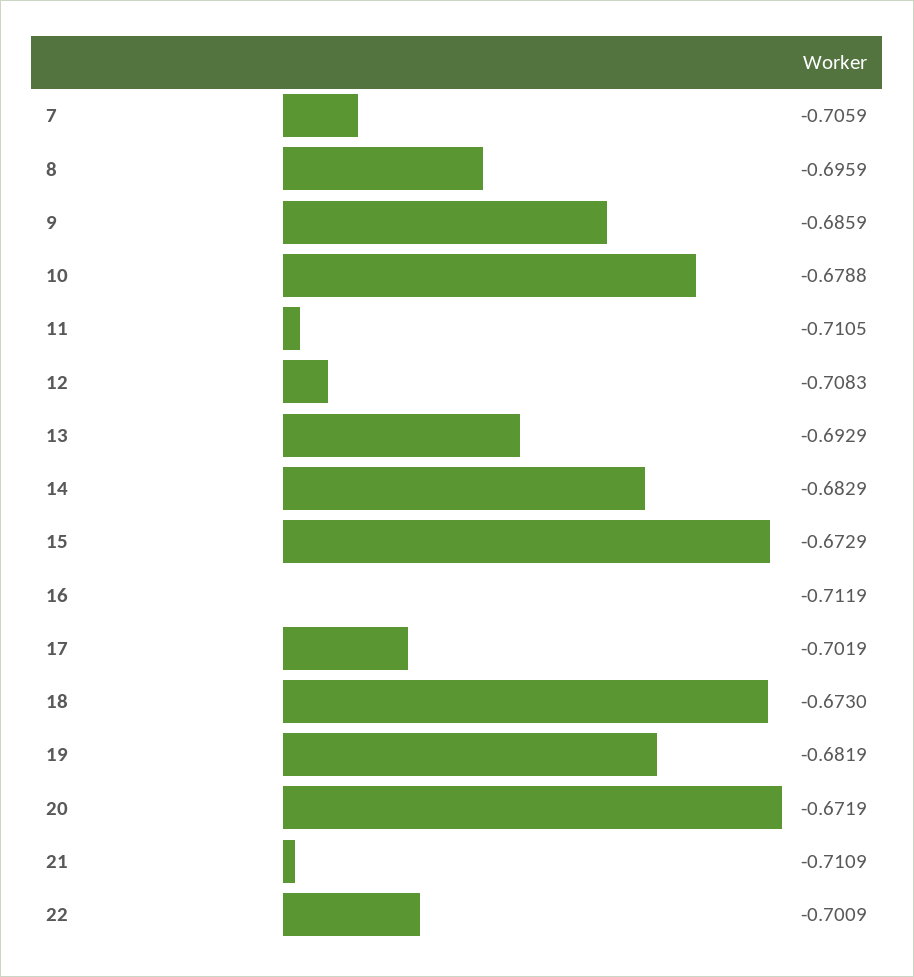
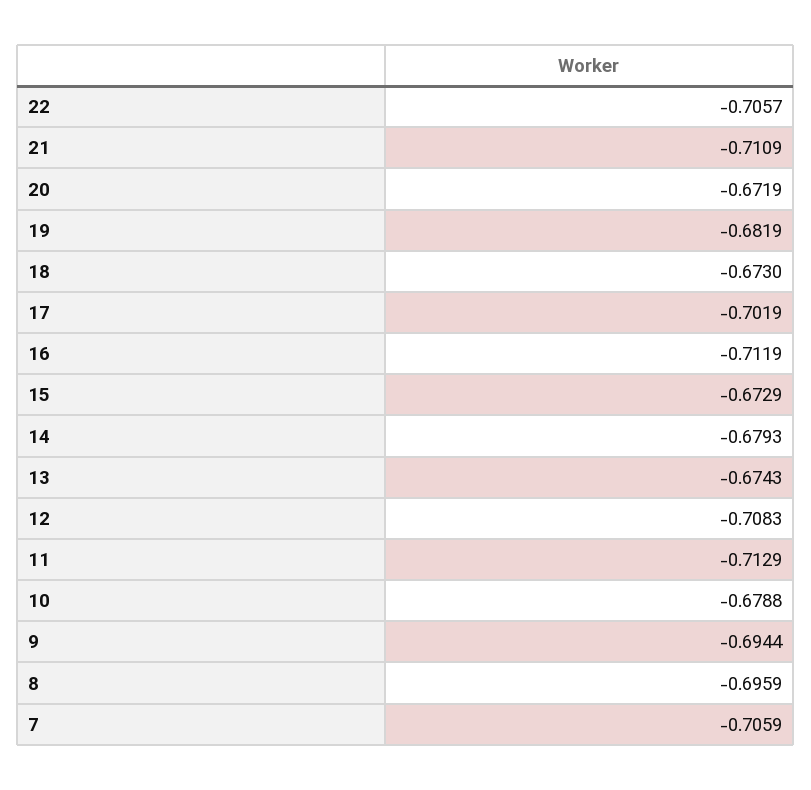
  {
    "7": -0.7059,
    "8": -0.6959,
-   "9": -0.6859,
+   "9": -0.6944,
    "10": -0.6788,
-   "11": -0.7105,
+   "11": -0.7129,
    "12": -0.7083,
-   "13": -0.6929,
+   "13": -0.6743,
-   "14": -0.6829,
+   "14": -0.6793,
    "15": -0.6729,
    "16": -0.7119,
    "17": -0.7019,
    "18": -0.673,
    "19": -0.6819,
    "20": -0.6719,
    "21": -0.7109,
-   "22": -0.7009
+   "22": -0.7057
  }

